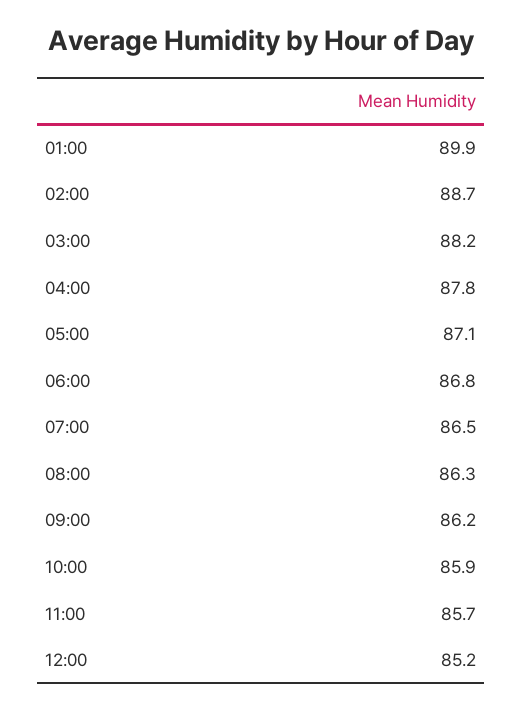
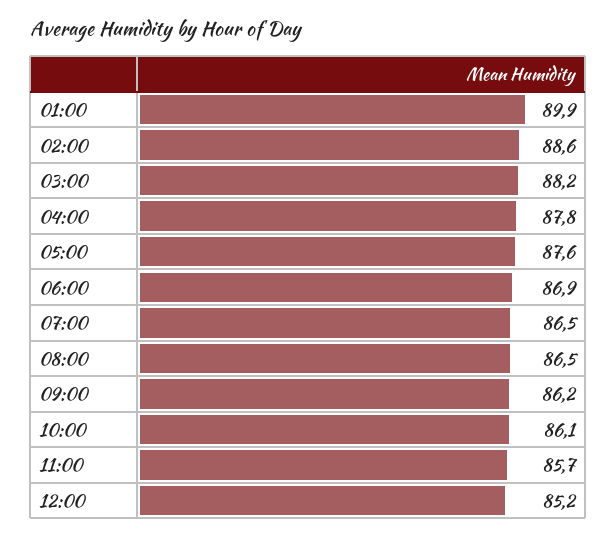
  {
    "01:00": 89.9,
-   "02:00": 88.7,
+   "02:00": 88.6,
    "03:00": 88.2,
    "04:00": 87.8,
-   "05:00": 87.1,
+   "05:00": 87.6,
-   "06:00": 86.8,
+   "06:00": 86.9,
    "07:00": 86.5,
-   "08:00": 86.3,
+   "08:00": 86.5,
    "09:00": 86.2,
-   "10:00": 85.9,
+   "10:00": 86.1,
    "11:00": 85.7,
    "12:00": 85.2
  }

